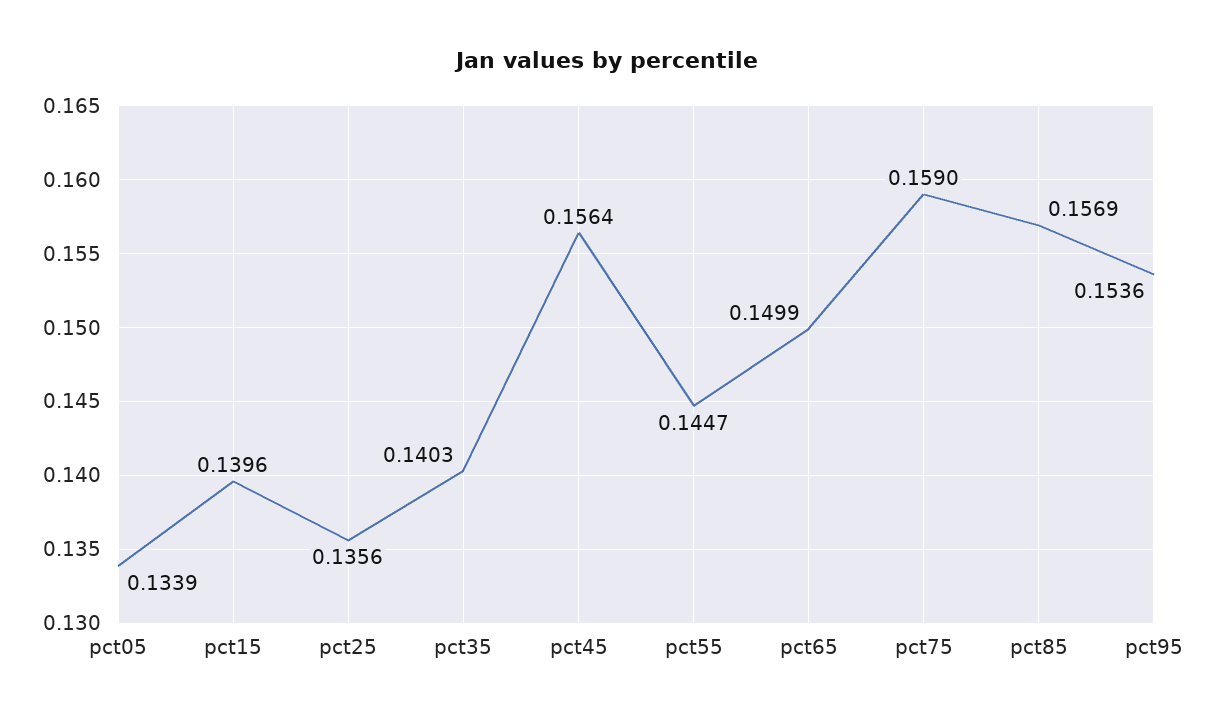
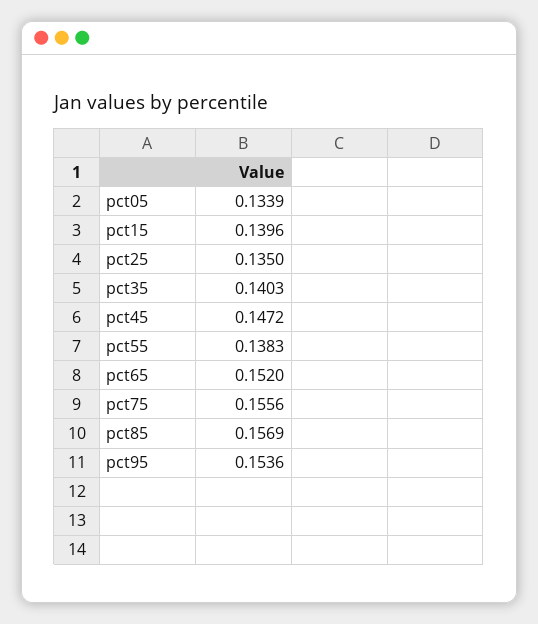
  {
    "pct05": 0.1339,
    "pct15": 0.1396,
-   "pct25": 0.1356,
+   "pct25": 0.135,
    "pct35": 0.1403,
-   "pct45": 0.1564,
+   "pct45": 0.1472,
-   "pct55": 0.1447,
+   "pct55": 0.1383,
-   "pct65": 0.1499,
+   "pct65": 0.152,
-   "pct75": 0.159,
+   "pct75": 0.1556,
    "pct85": 0.1569,
    "pct95": 0.1536
  }

